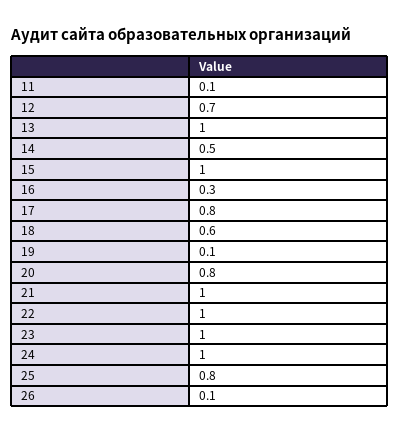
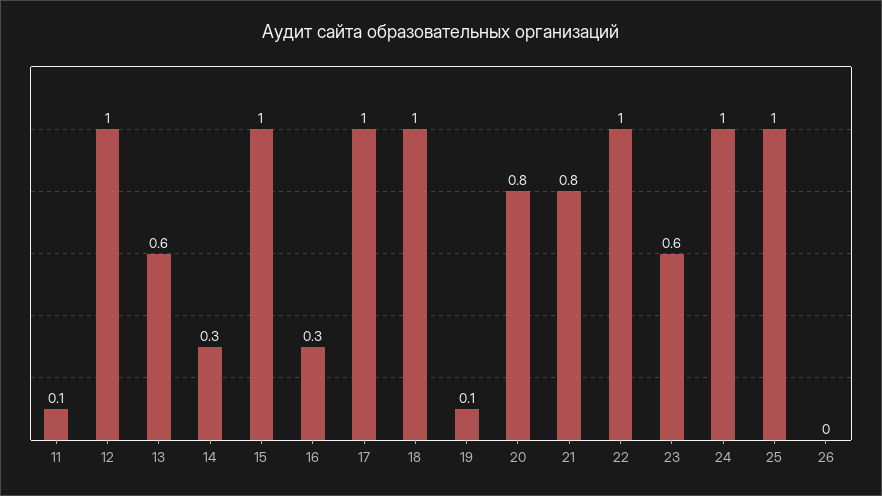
  {
    "11": 0.1,
-   "12": 0.7,
+   "12": 1,
-   "13": 1,
+   "13": 0.6,
-   "14": 0.5,
+   "14": 0.3,
    "15": 1,
    "16": 0.3,
-   "17": 0.8,
+   "17": 1,
-   "18": 0.6,
+   "18": 1,
    "19": 0.1,
    "20": 0.8,
-   "21": 1,
+   "21": 0.8,
    "22": 1,
-   "23": 1,
+   "23": 0.6,
    "24": 1,
-   "25": 0.8,
+   "25": 1,
-   "26": 0.1
+   "26": 0
  }

